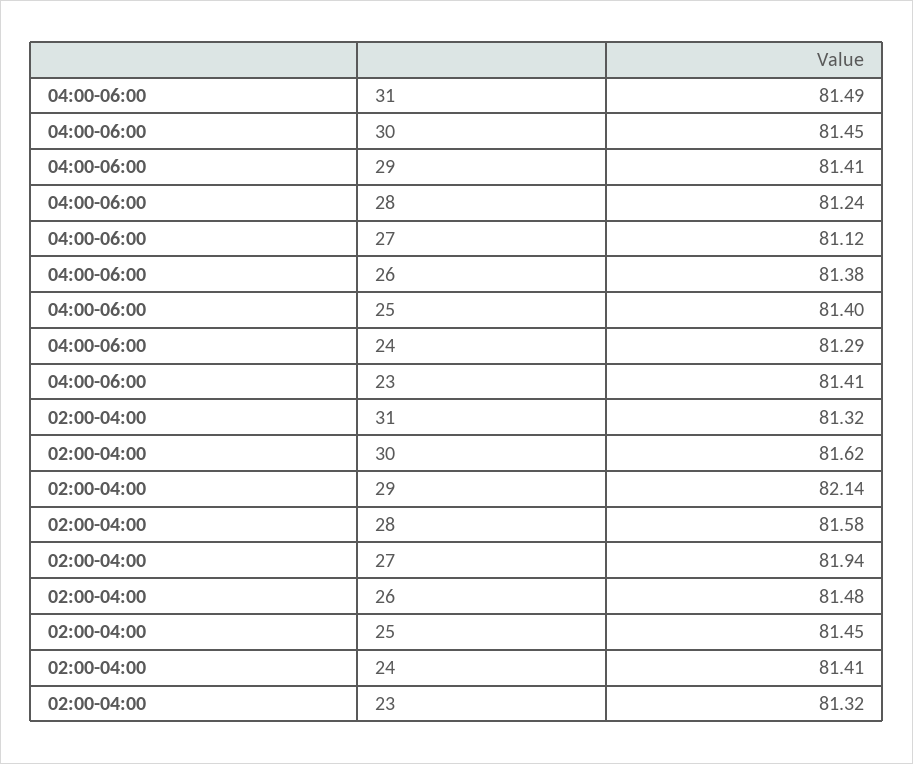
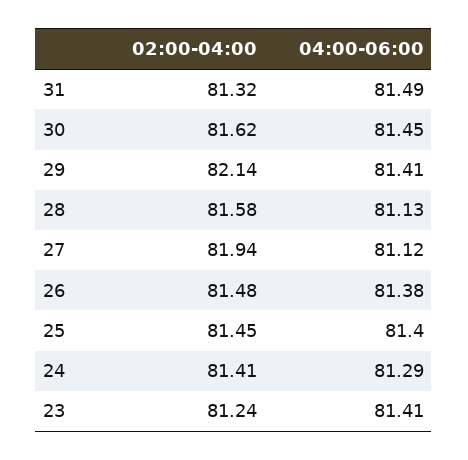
  {
    "04:00-06:00": {
      "31": 81.49,
      "30": 81.45,
      "29": 81.41,
-     "28": 81.24,
+     "28": 81.13,
      "27": 81.12,
      "26": 81.38,
      "25": 81.4,
      "24": 81.29,
      "23": 81.41
    },
    "02:00-04:00": {
      "31": 81.32,
      "30": 81.62,
      "29": 82.14,
      "28": 81.58,
      "27": 81.94,
      "26": 81.48,
      "25": 81.45,
      "24": 81.41,
-     "23": 81.32
+     "23": 81.24
    }
  }

